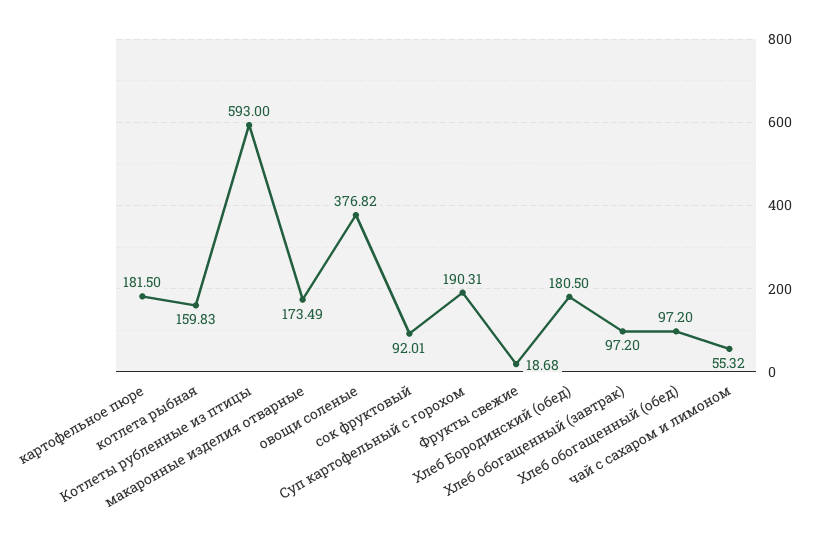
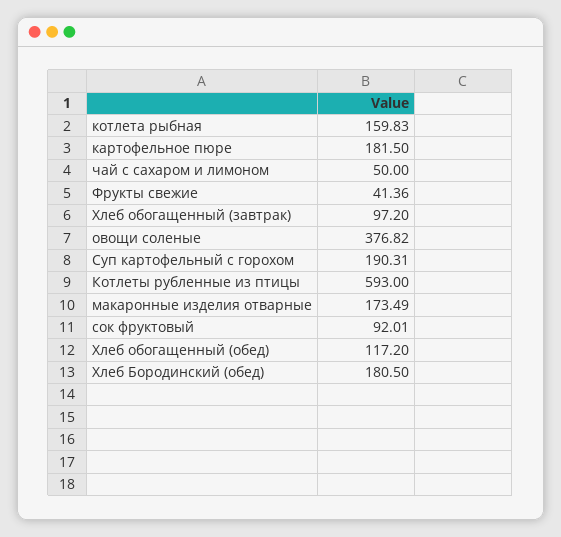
  {
    "картофельное пюре": 181.5,
    "котлета рыбная": 159.83,
    "Котлеты рубленные из птицы": 593,
    "макаронные изделия отварные": 173.49,
    "овощи соленые": 376.82,
    "сок фруктовый": 92.01,
    "Суп картофельный с горохом": 190.31,
-   "Фрукты свежие": 18.68,
+   "Фрукты свежие": 41.36,
    "Хлеб Бородинский (обед)": 180.5,
    "Хлеб обогащенный (завтрак)": 97.2,
-   "Хлеб обогащенный (обед)": 97.2,
+   "Хлеб обогащенный (обед)": 117.2,
-   "чай с сахаром и лимоном": 55.32
+   "чай с сахаром и лимоном": 50
  }

